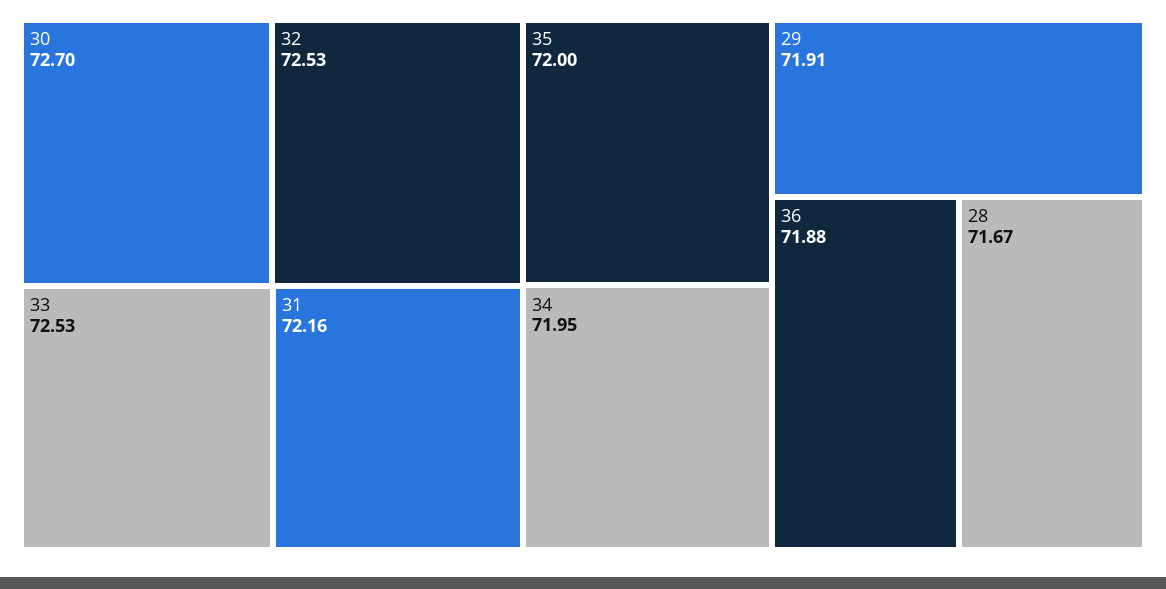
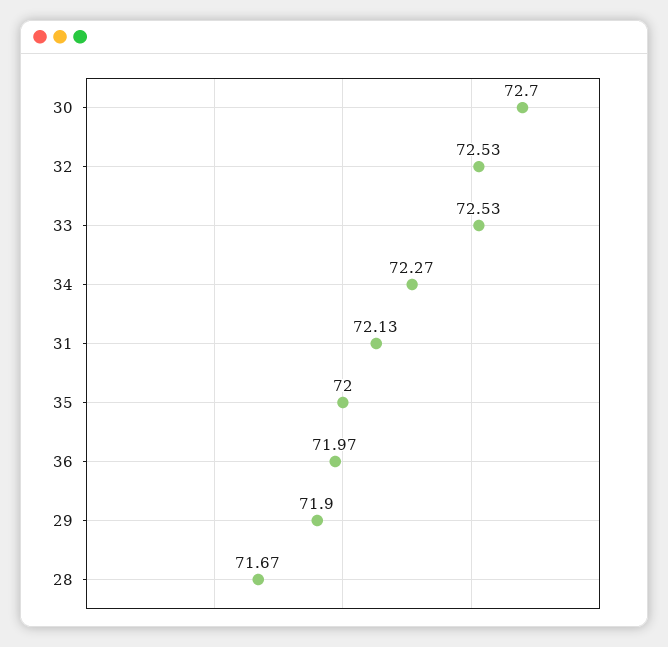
  {
    "30": 72.7,
    "32": 72.53,
    "33": 72.53,
-   "31": 72.16,
+   "31": 72.13,
    "35": 72,
-   "34": 71.95,
+   "34": 72.27,
-   "29": 71.91,
+   "29": 71.9,
-   "36": 71.88,
+   "36": 71.97,
    "28": 71.67
  }

